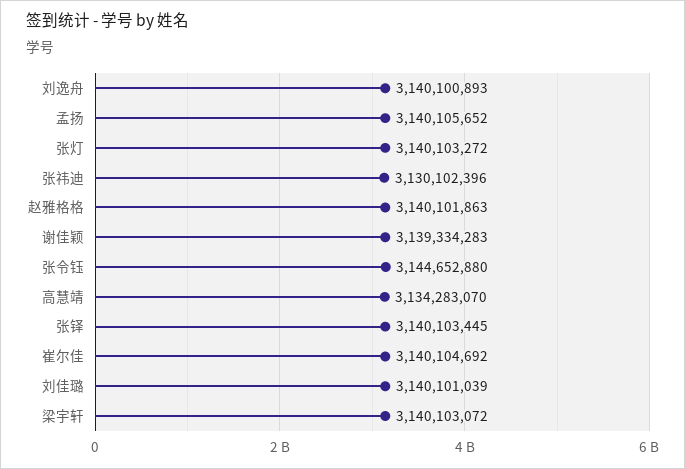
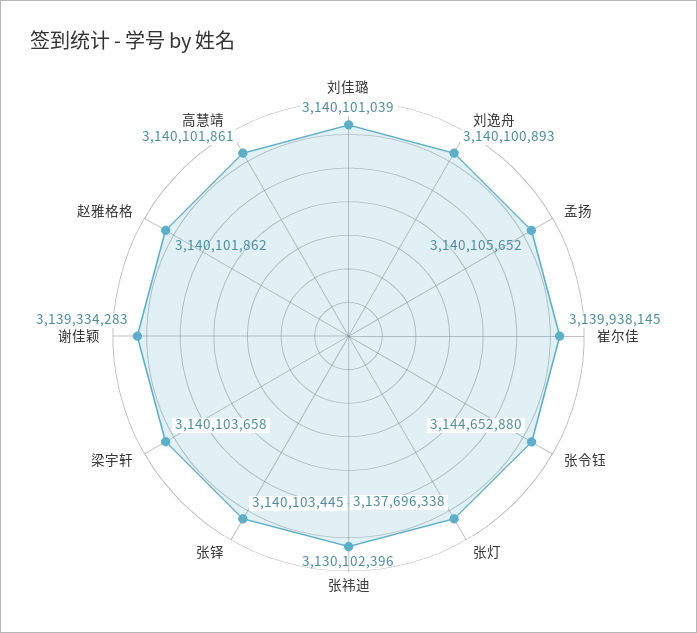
  {
    "刘逸舟": 3140100893,
    "孟扬": 3140105652,
-   "张灯": 3140103272,
+   "张灯": 3137696338,
    "张祎迪": 3130102396,
-   "赵雅格格": 3140101863,
+   "赵雅格格": 3140101862,
    "谢佳颖": 3139334283,
    "张令钰": 3144652880,
-   "高慧靖": 3134283070,
+   "高慧靖": 3140101861,
    "张铎": 3140103445,
-   "崔尔佳": 3140104692,
+   "崔尔佳": 3139938145,
    "刘佳璐": 3140101039,
-   "梁宇轩": 3140103072
+   "梁宇轩": 3140103658
  }

